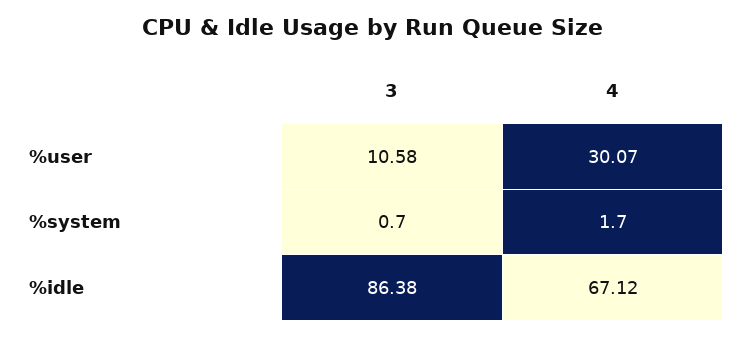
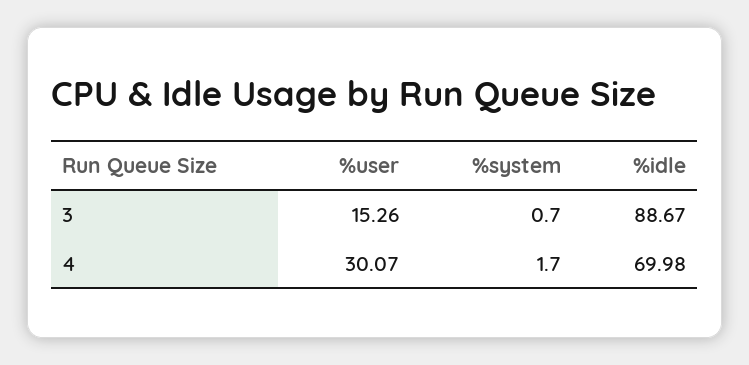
  {
    "3": {
-     "%user": 10.58,
+     "%user": 15.26,
      "%system": 0.7,
-     "%idle": 86.38
+     "%idle": 88.67
    },
    "4": {
      "%user": 30.07,
      "%system": 1.7,
-     "%idle": 67.12
+     "%idle": 69.98
    }
  }

